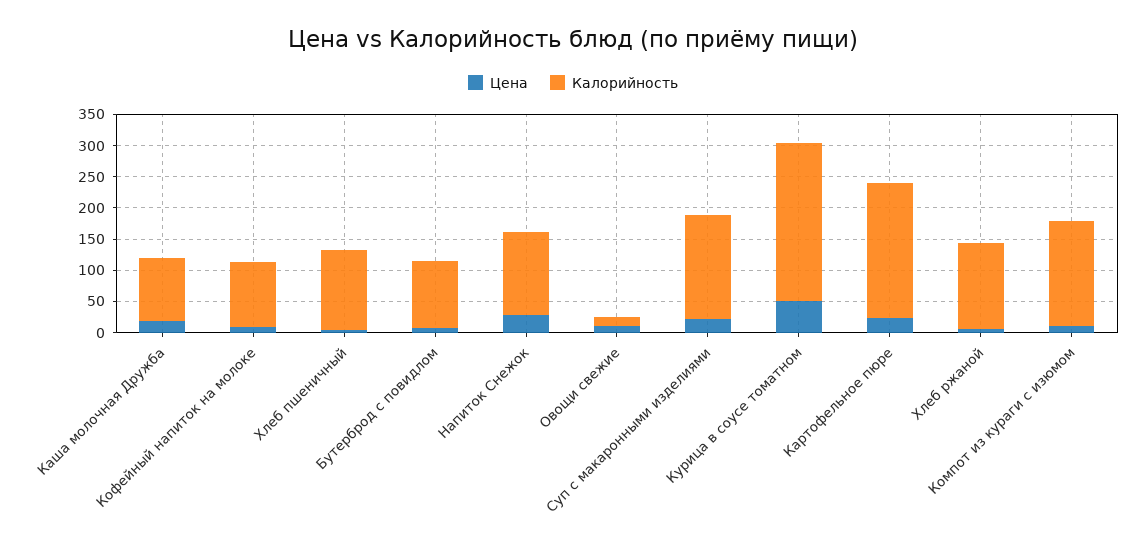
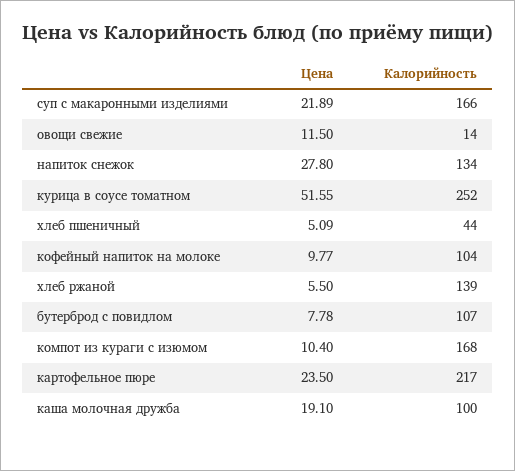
  {
    "Цена": {
      "Каша молочная Дружба": 19.1,
      "Кофейный напиток на молоке": 9.77,
      "Хлеб пшеничный": 5.09,
      "Бутерброд с повидлом": 7.78,
      "Напиток Снежок": 27.8,
      "Овощи свежие": 11.5,
      "Суп с макаронными изделиями": 21.89,
      "Курица в соусе томатном": 51.55,
      "Картофельное пюре": 23.5,
      "Хлеб ржаной": 5.5,
      "Компот из кураги с изюмом": 10.4
    },
    "Калорийность": {
      "Каша молочная Дружба": 100,
      "Кофейный напиток на молоке": 104,
-     "Хлеб пшеничный": 125,
+     "Хлеб пшеничный": 44,
      "Бутерброд с повидлом": 107,
      "Напиток Снежок": 134,
      "Овощи свежие": 14,
      "Суп с макаронными изделиями": 166,
      "Курица в соусе томатном": 252,
      "Картофельное пюре": 217,
      "Хлеб ржаной": 139,
      "Компот из кураги с изюмом": 168
    }
  }

